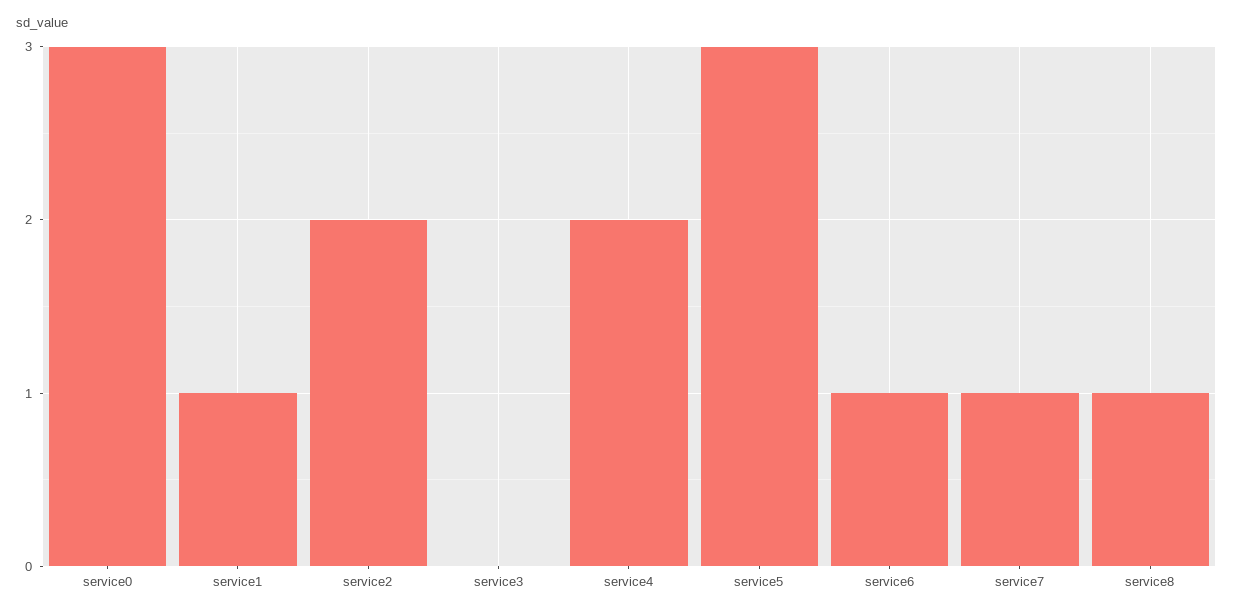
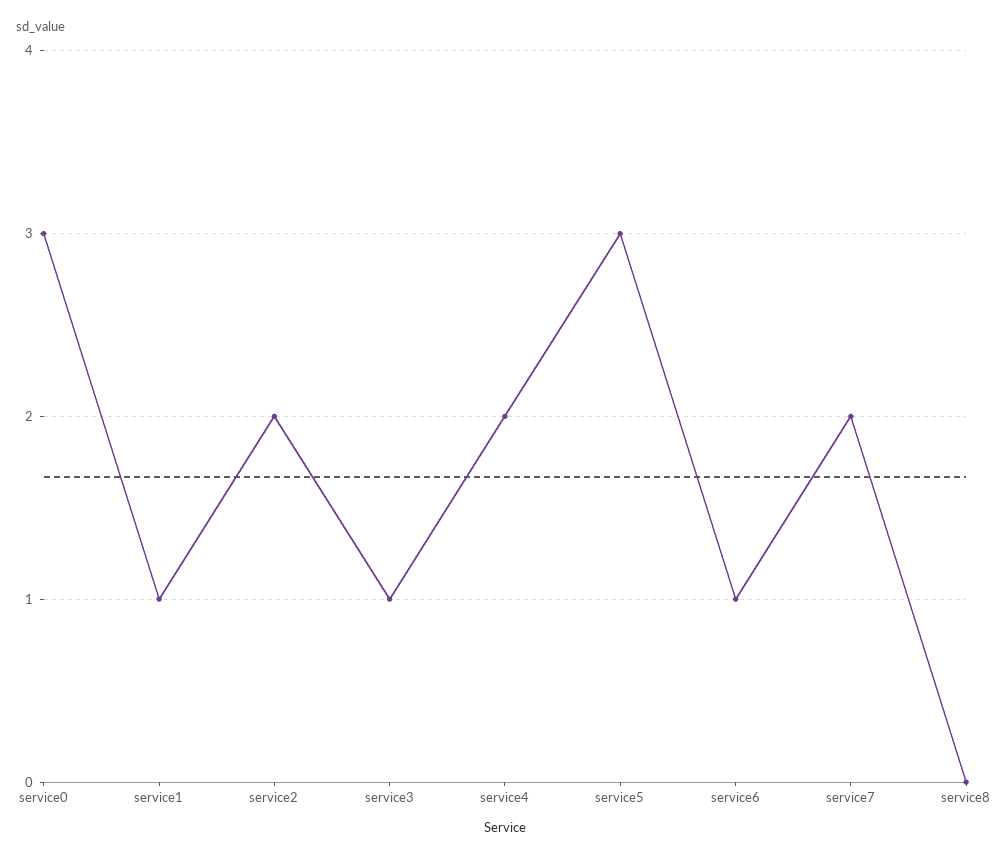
  {
    "service0": 3,
    "service1": 1,
    "service2": 2,
-   "service3": 0,
+   "service3": 1,
    "service4": 2,
    "service5": 3,
    "service6": 1,
-   "service7": 1,
+   "service7": 2,
-   "service8": 1
+   "service8": 0
  }

